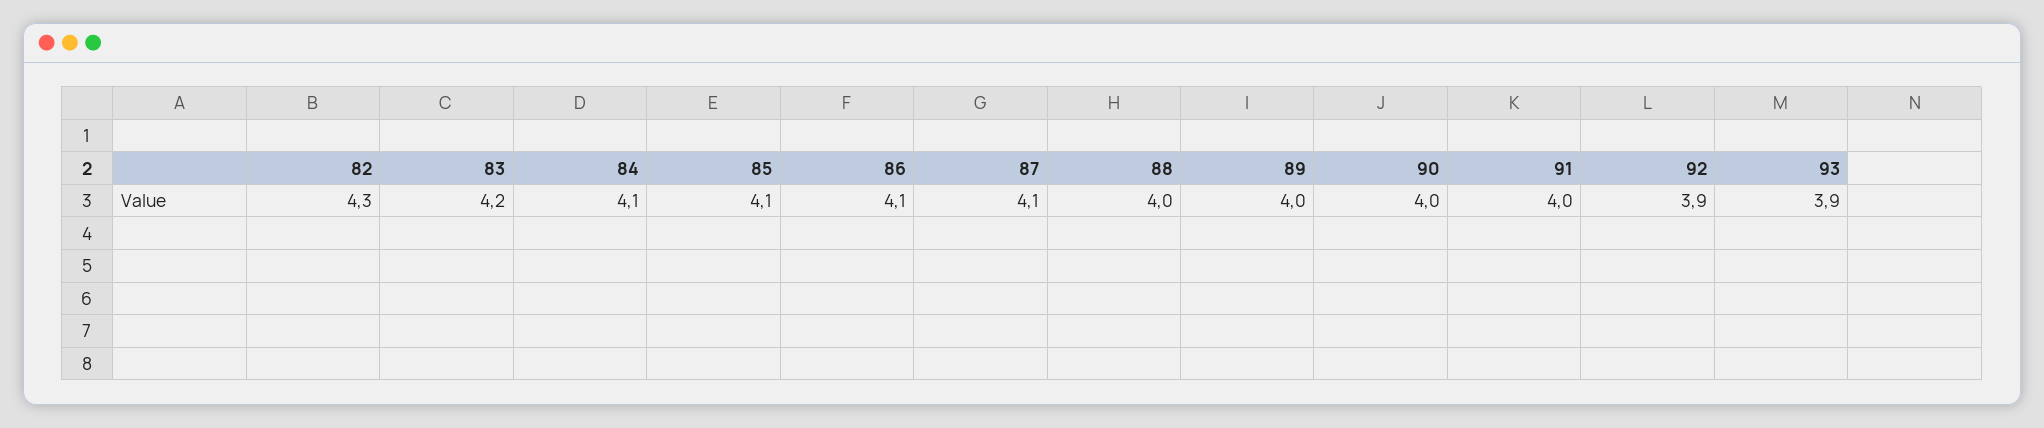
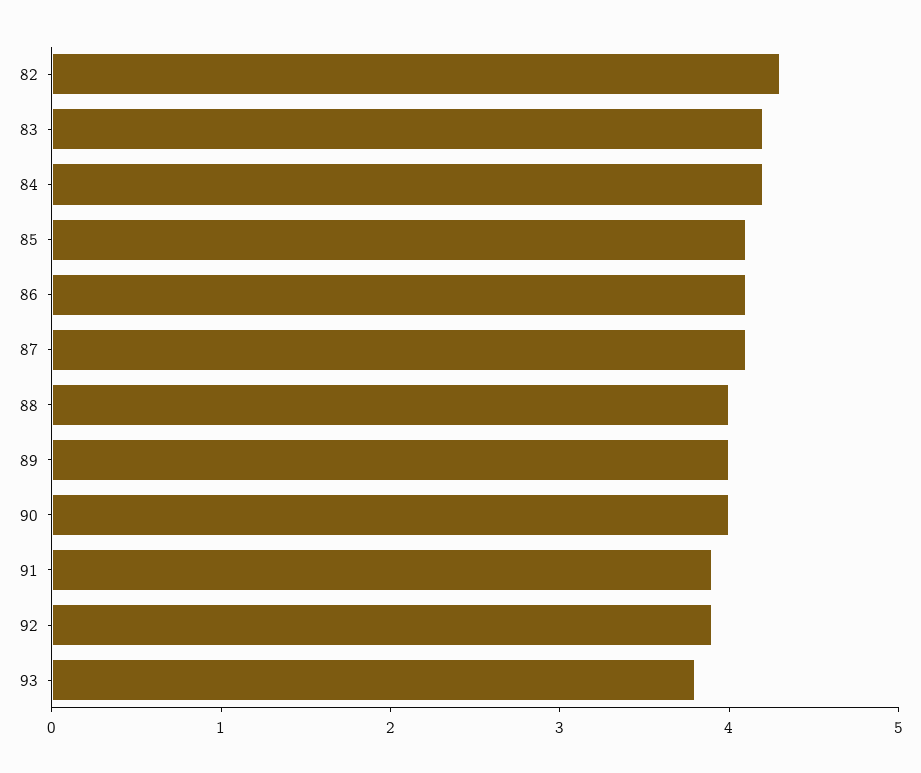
  {
    "82": 4.3,
    "83": 4.2,
-   "84": 4.1,
+   "84": 4.2,
    "85": 4.1,
    "86": 4.1,
    "87": 4.1,
    "88": 4,
    "89": 4,
    "90": 4,
-   "91": 4,
+   "91": 3.9,
    "92": 3.9,
-   "93": 3.9
+   "93": 3.8
  }

